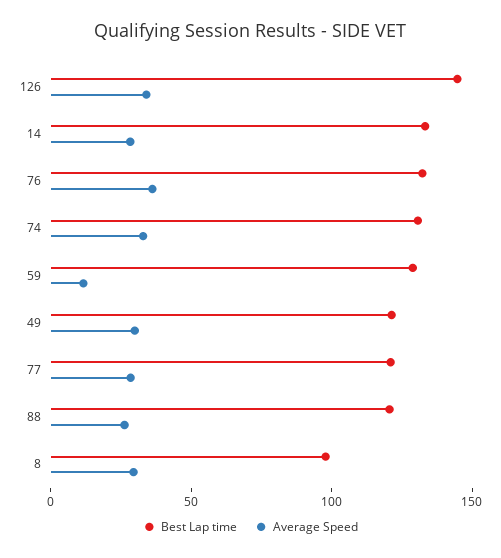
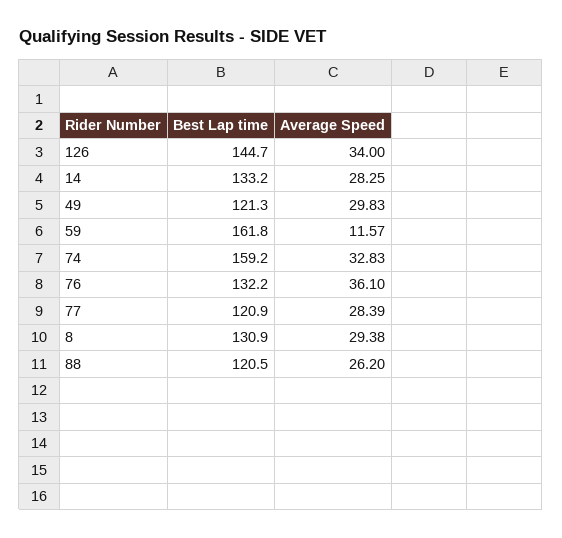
  {
    "Best Lap time": {
      "126": 144.7,
      "14": 133.2,
      "76": 132.2,
-     "74": 130,
+     "74": 159.2,
-     "59": 130,
+     "59": 161.8,
      "49": 121.3,
      "77": 120.9,
      "88": 120.5,
-     "8": 100
+     "8": 130.9
    },
    "Average Speed": {
      "126": 34,
      "14": 28.25,
      "76": 36.1,
      "74": 32.83,
      "59": 11.57,
      "49": 29.83,
      "77": 28.39,
      "88": 26.2,
      "8": 29.38
    }
  }

